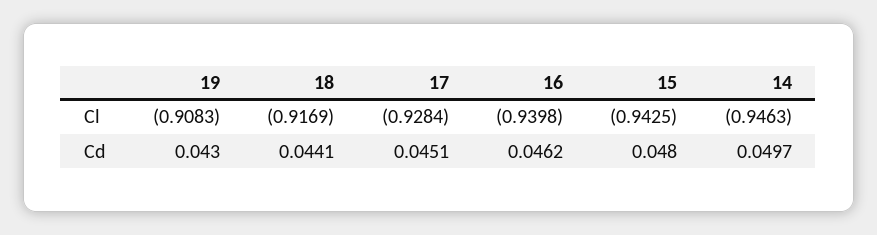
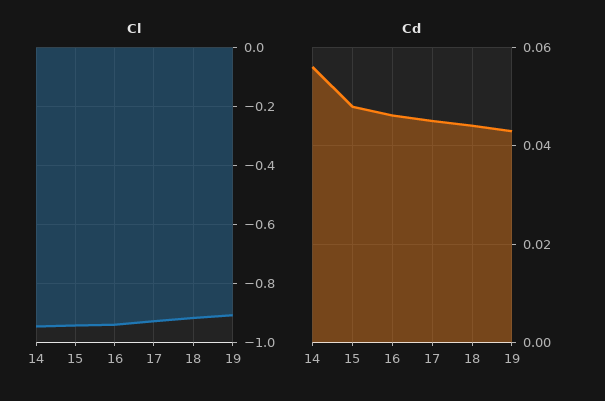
  {
    "Cl": {
      "19": -0.9083,
      "18": -0.9169,
      "17": -0.9284,
      "16": -0.9398,
      "15": -0.9425,
      "14": -0.9463
    },
    "Cd": {
      "19": 0.043,
      "18": 0.0441,
      "17": 0.0451,
      "16": 0.0462,
      "15": 0.048,
-     "14": 0.0497
+     "14": 0.056
    }
  }

